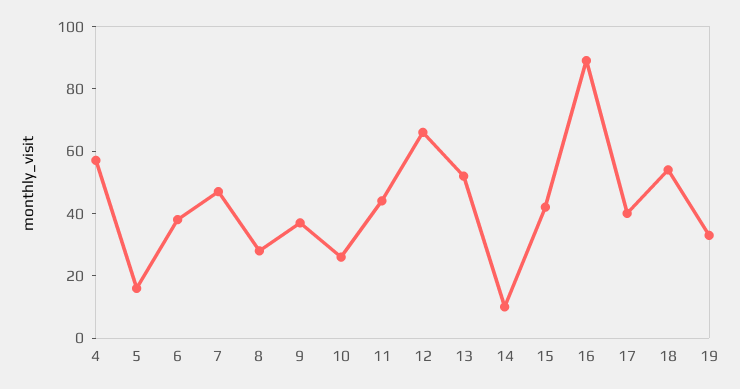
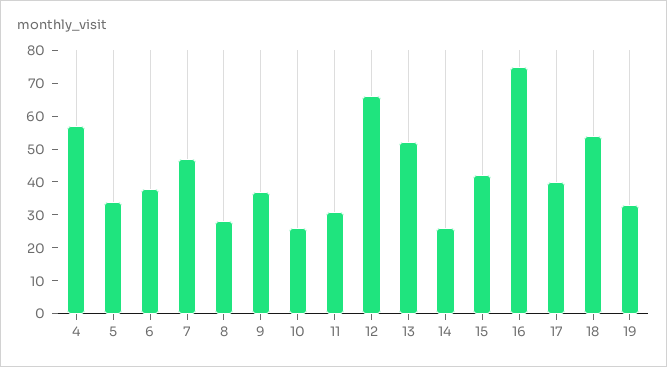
  {
    "4": 55,
-   "5": 15,
+   "5": 35,
    "6": 40,
    "7": 45,
    "8": 30,
    "9": 35,
    "10": 25,
-   "11": 45,
+   "11": 30,
    "12": 65,
    "13": 50,
-   "14": 10,
+   "14": 25,
    "15": 40,
-   "16": 90,
+   "16": 75,
    "17": 40,
    "18": 55,
    "19": 35
  }

